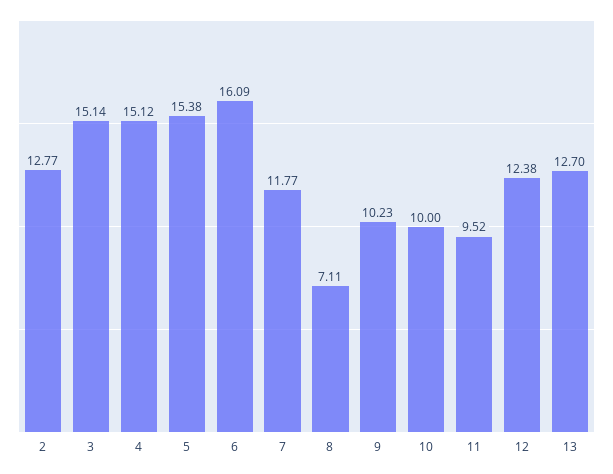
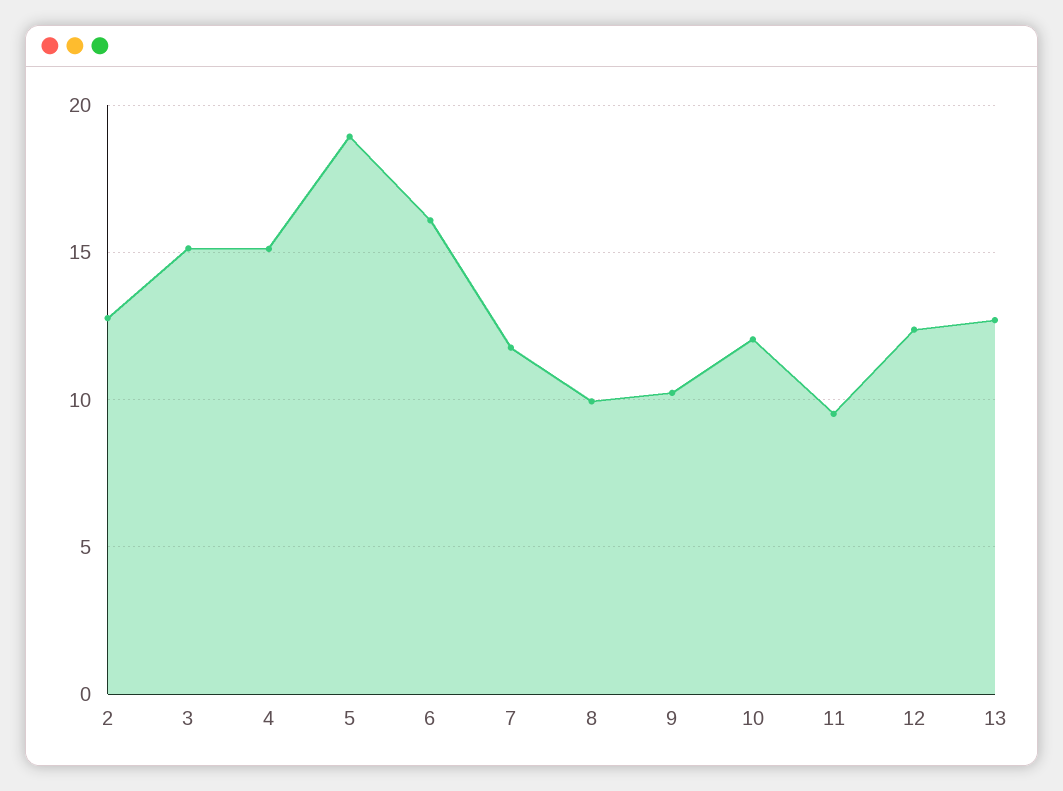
  {
    "2": 12.77,
    "3": 15.14,
    "4": 15.12,
-   "5": 15.38,
+   "5": 19,
    "6": 16.09,
    "7": 11.77,
-   "8": 7.11,
+   "8": 10,
    "9": 10.23,
-   "10": 10,
+   "10": 12,
    "11": 9.52,
    "12": 12.38,
    "13": 12.7
  }

